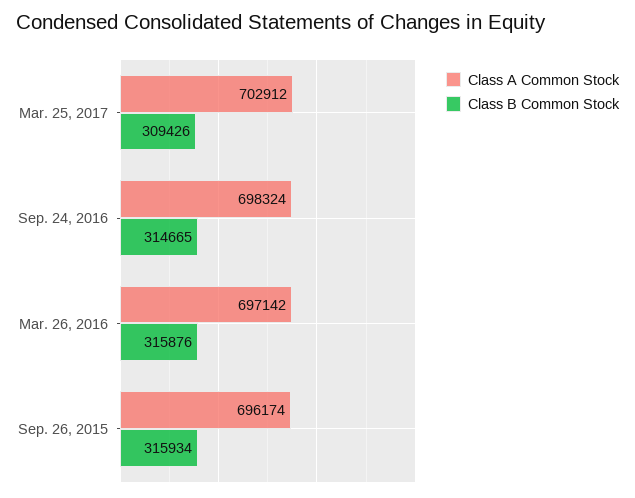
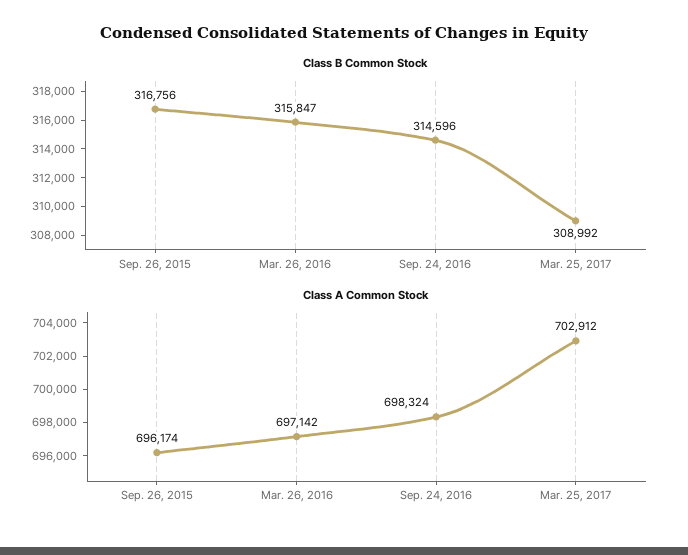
  {
    "Class A Common Stock": {
      "Mar. 25, 2017": 702912,
      "Sep. 24, 2016": 698324,
      "Mar. 26, 2016": 697142,
      "Sep. 26, 2015": 696174
    },
    "Class B Common Stock": {
-     "Mar. 25, 2017": 309426,
+     "Mar. 25, 2017": 308992,
-     "Sep. 24, 2016": 314665,
+     "Sep. 24, 2016": 314596,
-     "Mar. 26, 2016": 315876,
+     "Mar. 26, 2016": 315847,
-     "Sep. 26, 2015": 315934
+     "Sep. 26, 2015": 316756
    }
  }

